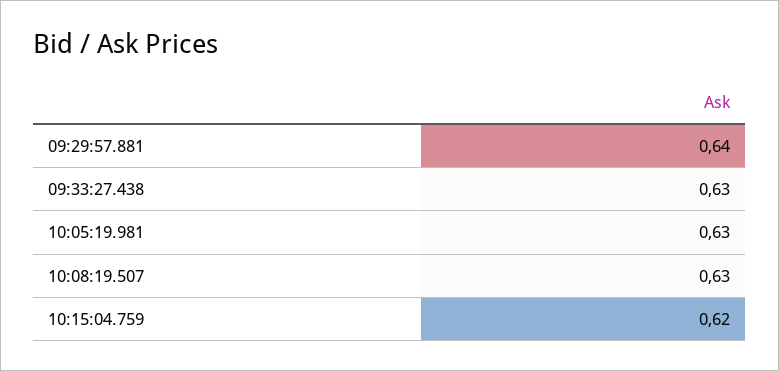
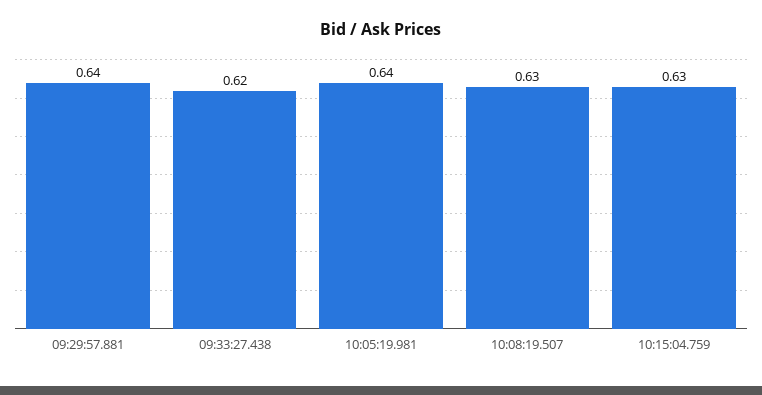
  {
    "09:29:57.881": 0.64,
-   "09:33:27.438": 0.63,
+   "09:33:27.438": 0.62,
-   "10:05:19.981": 0.63,
+   "10:05:19.981": 0.64,
    "10:08:19.507": 0.63,
-   "10:15:04.759": 0.62
+   "10:15:04.759": 0.63
  }

